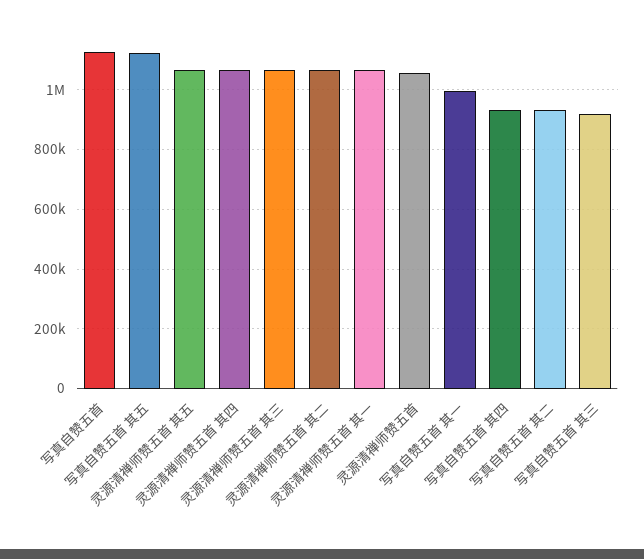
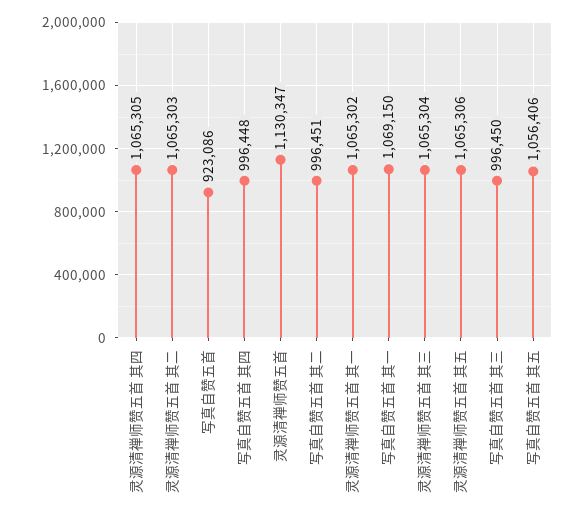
  {
-   "写真自赞五首": 1125000,
+   "写真自赞五首": 923086,
-   "写真自赞五首 其五": 1125000,
+   "写真自赞五首 其五": 1056406,
    "灵源清禅师赞五首 其五": 1065306,
    "灵源清禅师赞五首 其四": 1065305,
    "灵源清禅师赞五首 其三": 1065304,
    "灵源清禅师赞五首 其二": 1065303,
    "灵源清禅师赞五首 其一": 1065302,
-   "灵源清禅师赞五首": 1050000,
+   "灵源清禅师赞五首": 1130347,
-   "写真自赞五首 其一": 1000000,
+   "写真自赞五首 其一": 1069150,
-   "写真自赞五首 其四": 925000,
+   "写真自赞五首 其四": 996448,
-   "写真自赞五首 其二": 925000,
+   "写真自赞五首 其二": 996451,
-   "写真自赞五首 其三": 925000
+   "写真自赞五首 其三": 996450
  }

